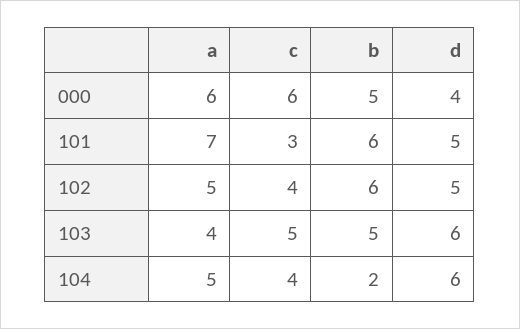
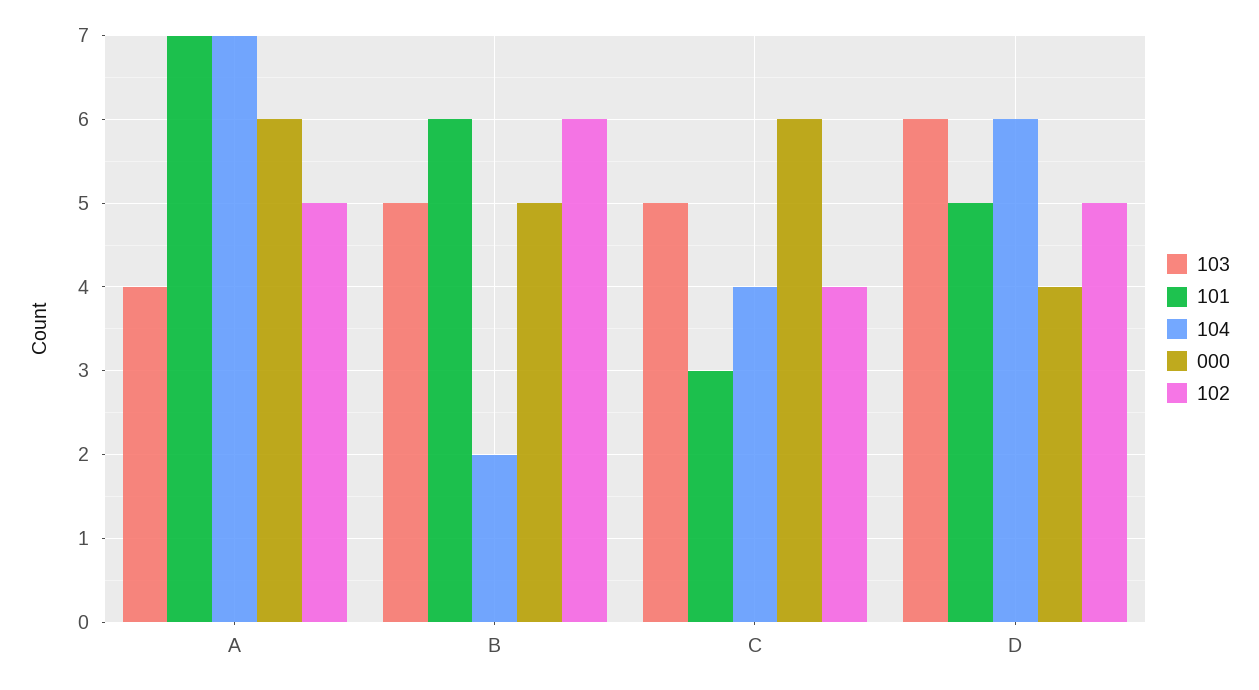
  {
    "000": {
      "a": 6,
      "c": 6,
      "b": 5,
      "d": 4
    },
    "101": {
      "a": 7,
      "c": 3,
      "b": 6,
      "d": 5
    },
    "102": {
      "a": 5,
      "c": 4,
      "b": 6,
      "d": 5
    },
    "103": {
      "a": 4,
      "c": 5,
      "b": 5,
      "d": 6
    },
    "104": {
-     "a": 5,
+     "a": 7,
      "c": 4,
      "b": 2,
      "d": 6
    }
  }

